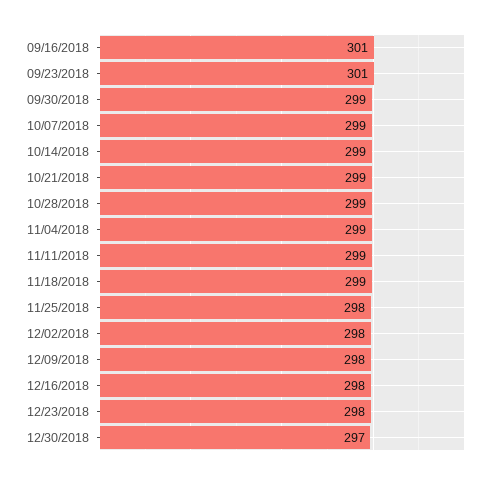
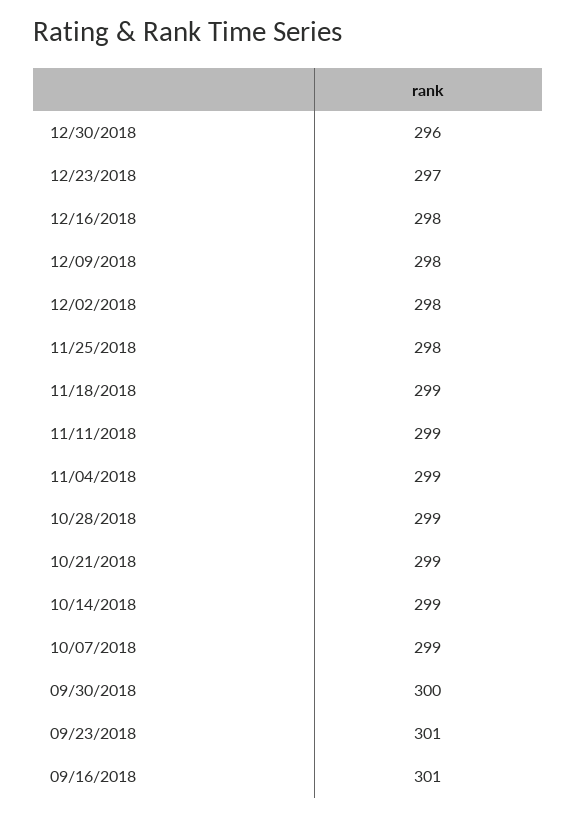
  {
    "09/16/2018": 301,
    "09/23/2018": 301,
-   "09/30/2018": 299,
+   "09/30/2018": 300,
    "10/07/2018": 299,
    "10/14/2018": 299,
    "10/21/2018": 299,
    "10/28/2018": 299,
    "11/04/2018": 299,
    "11/11/2018": 299,
    "11/18/2018": 299,
    "11/25/2018": 298,
    "12/02/2018": 298,
    "12/09/2018": 298,
    "12/16/2018": 298,
-   "12/23/2018": 298,
+   "12/23/2018": 297,
-   "12/30/2018": 297
+   "12/30/2018": 296
  }

